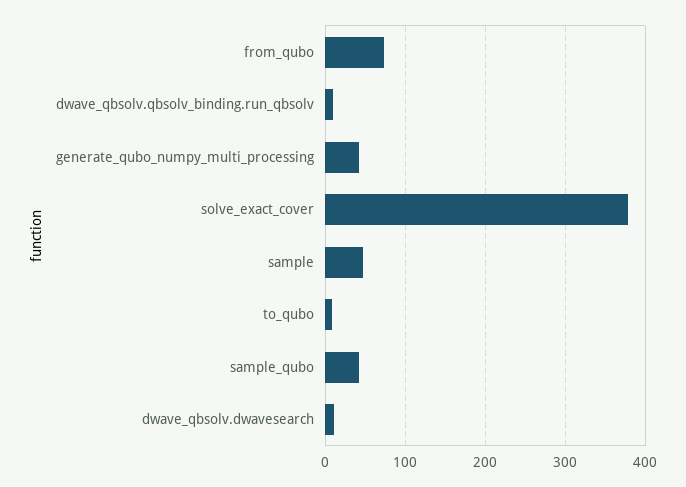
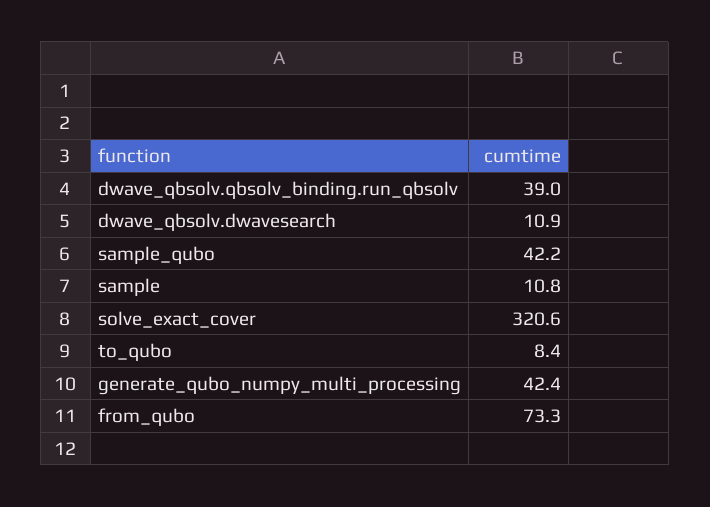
  {
    "from_qubo": 73.3,
-   "dwave_qbsolv.qbsolv_binding.run_qbsolv": 10,
+   "dwave_qbsolv.qbsolv_binding.run_qbsolv": 39,
    "generate_qubo_numpy_multi_processing": 42.4,
-   "solve_exact_cover": 380,
+   "solve_exact_cover": 320.6,
-   "sample": 50,
+   "sample": 10.8,
    "to_qubo": 8.4,
    "sample_qubo": 42.2,
    "dwave_qbsolv.dwavesearch": 10.9
  }

